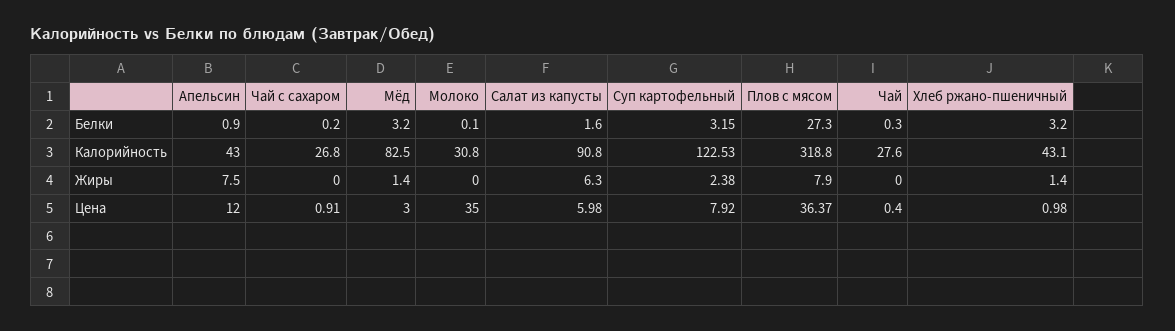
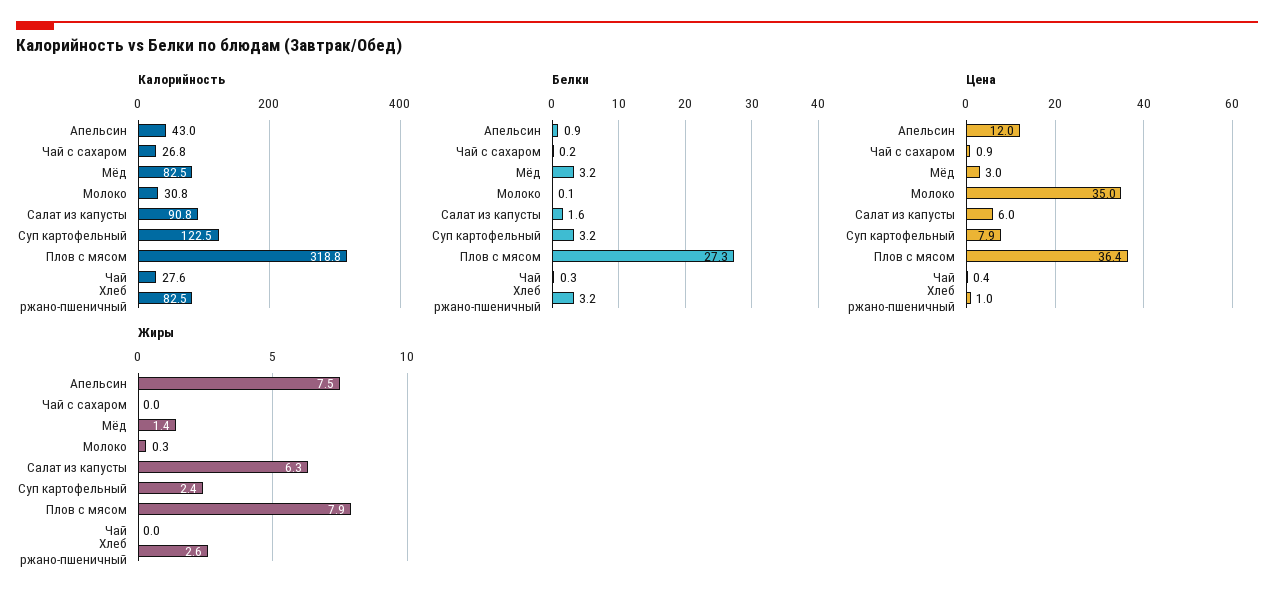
  {
    "Белки": {
      "Апельсин": 0.9,
      "Чай с сахаром": 0.2,
      "Мёд": 3.2,
      "Молоко": 0.1,
      "Салат из капусты": 1.6,
      "Суп картофельный": 3.15,
      "Плов с мясом": 27.3,
      "Чай": 0.3,
      "Хлеб ржано-пшеничный": 3.2
    },
    "Калорийность": {
      "Апельсин": 43,
      "Чай с сахаром": 26.8,
      "Мёд": 82.5,
      "Молоко": 30.8,
      "Салат из капусты": 90.8,
      "Суп картофельный": 122.53,
      "Плов с мясом": 318.8,
      "Чай": 27.6,
-     "Хлеб ржано-пшеничный": 43.1
+     "Хлеб ржано-пшеничный": 82.5
    },
    "Жиры": {
      "Апельсин": 7.5,
      "Чай с сахаром": 0,
      "Мёд": 1.4,
-     "Молоко": 0,
+     "Молоко": 0.3,
      "Салат из капусты": 6.3,
      "Суп картофельный": 2.38,
      "Плов с мясом": 7.9,
      "Чай": 0,
-     "Хлеб ржано-пшеничный": 1.4
+     "Хлеб ржано-пшеничный": 2.6
    },
    "Цена": {
      "Апельсин": 12,
      "Чай с сахаром": 0.91,
      "Мёд": 3,
      "Молоко": 35,
      "Салат из капусты": 5.98,
      "Суп картофельный": 7.92,
      "Плов с мясом": 36.37,
      "Чай": 0.4,
      "Хлеб ржано-пшеничный": 0.98
    }
  }

